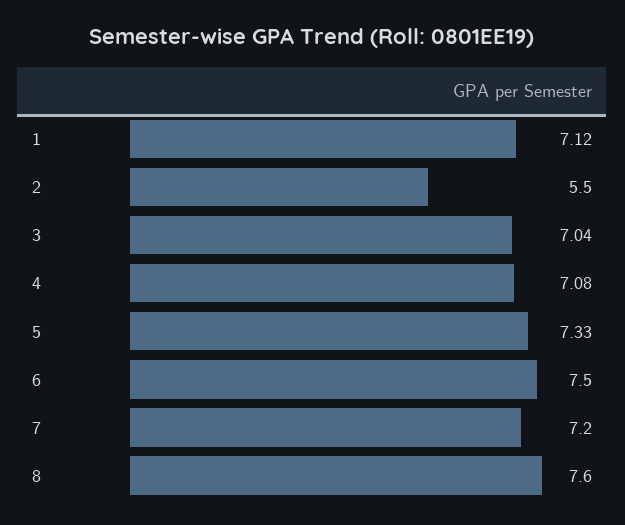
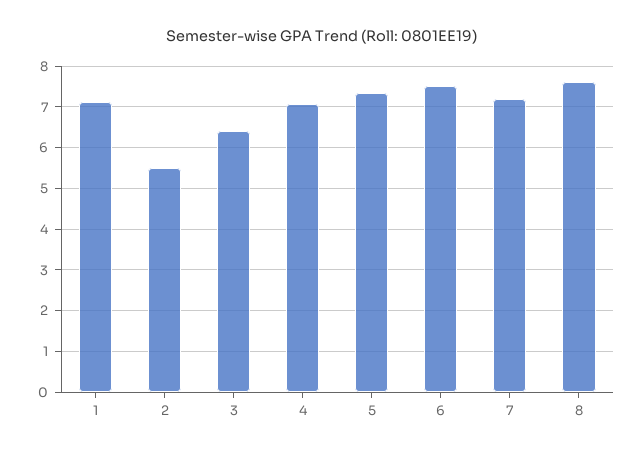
  {
    "1": 7.12,
    "2": 5.5,
-   "3": 7.04,
+   "3": 6.4,
    "4": 7.08,
    "5": 7.33,
    "6": 7.5,
    "7": 7.2,
    "8": 7.6
  }

